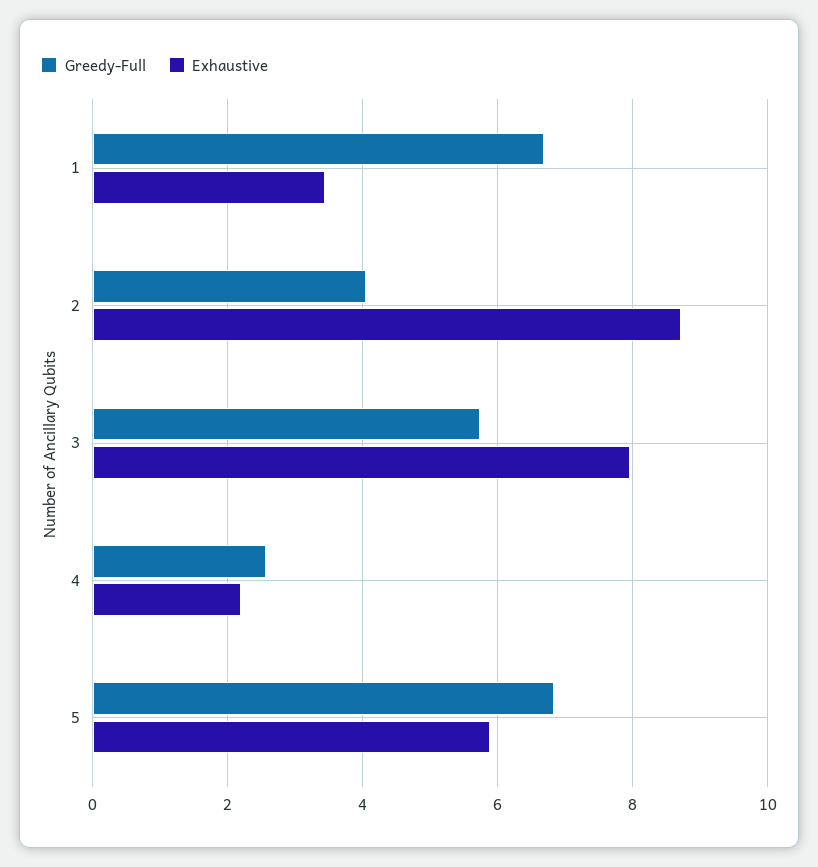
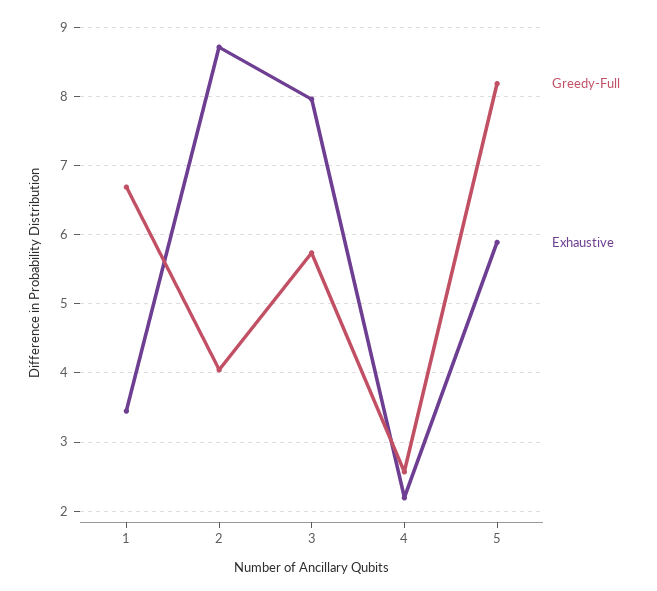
  {
    "Greedy-Full": {
      "1": 6.7,
      "2": 4,
      "3": 5.7,
      "4": 2.6,
-     "5": 6.8
+     "5": 8.2
    },
    "Exhaustive": {
      "1": 3.4,
      "2": 8.7,
      "3": 8,
      "4": 2.2,
      "5": 5.9
    }
  }

